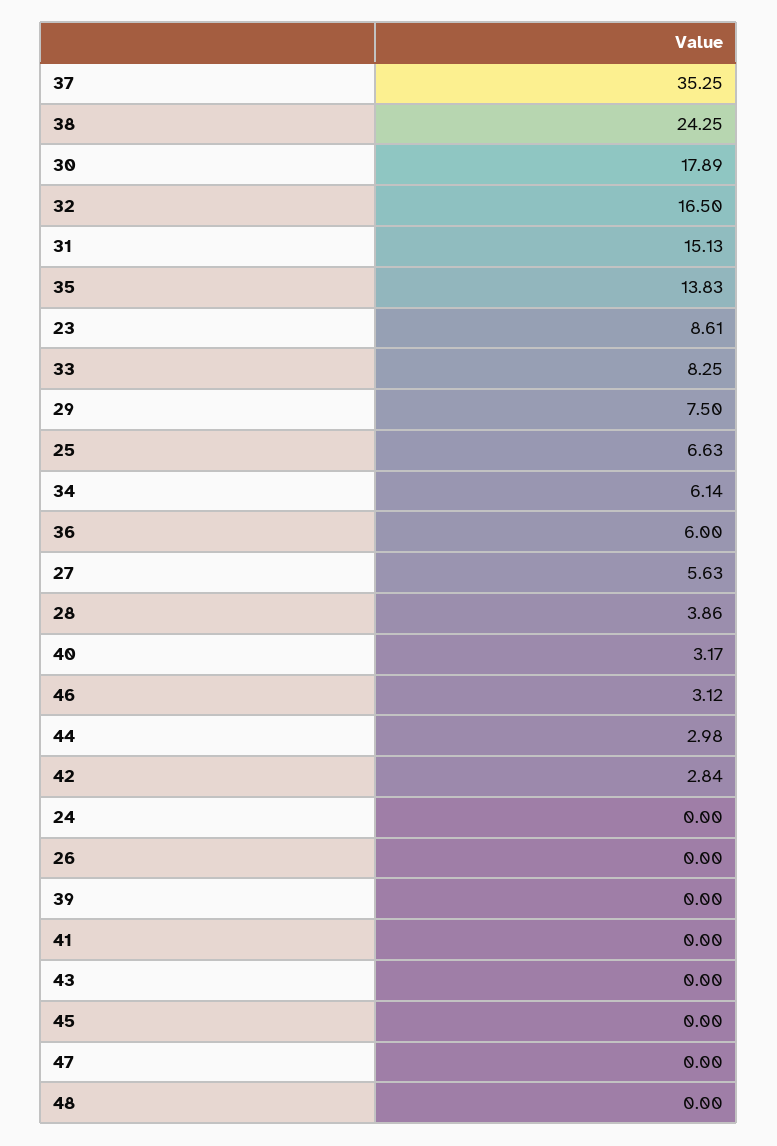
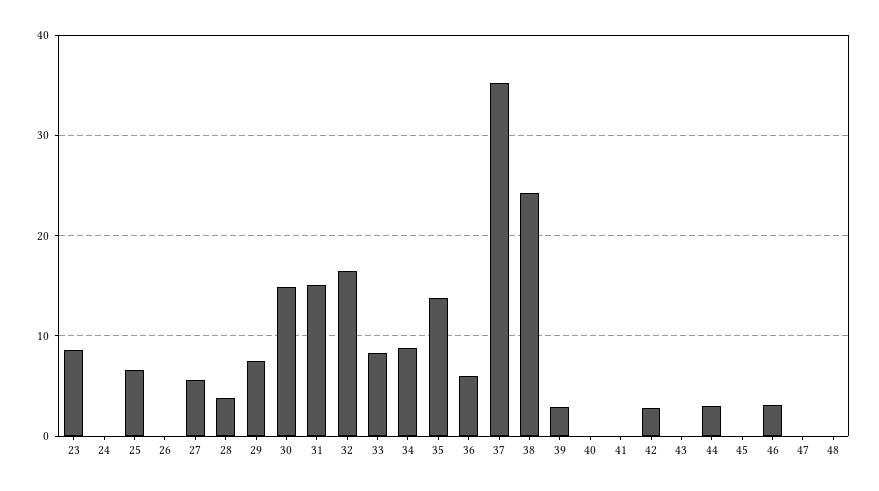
  {
    "37": 35.25,
    "38": 24.25,
-   "30": 17.89,
+   "30": 15,
    "32": 16.5,
    "31": 15.13,
    "35": 13.83,
    "23": 8.61,
    "33": 8.25,
    "29": 7.5,
    "25": 6.63,
-   "34": 6.14,
+   "34": 9,
    "36": 6,
    "27": 5.63,
    "28": 3.86,
-   "40": 3.17,
+   "40": 0,
    "46": 3.12,
    "44": 2.98,
    "42": 2.84,
    "24": 0,
    "26": 0,
-   "39": 0,
+   "39": 3,
    "41": 0,
    "43": 0,
    "45": 0,
    "47": 0,
    "48": 0
  }

